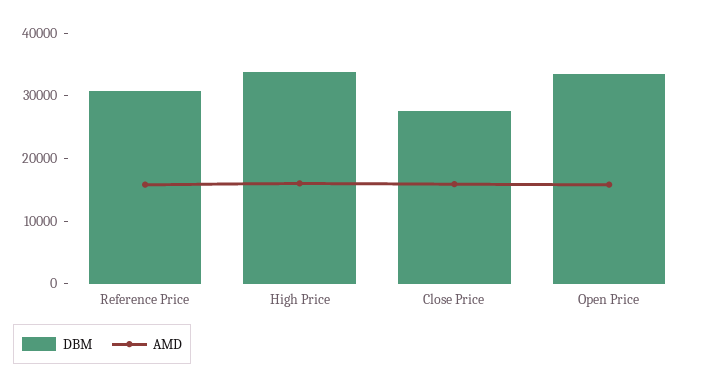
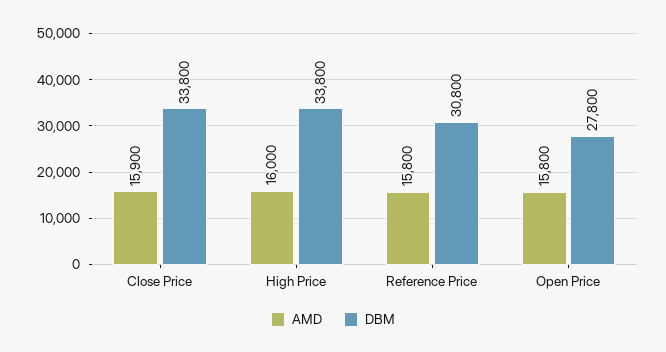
  {
    "DBM": {
      "Reference Price": 30800,
      "High Price": 33800,
-     "Close Price": 28000,
+     "Close Price": 33800,
-     "Open Price": 34000
+     "Open Price": 27800
    },
    "AMD": {
      "Reference Price": 15800,
      "High Price": 16000,
      "Close Price": 15900,
      "Open Price": 15800
    }
  }

